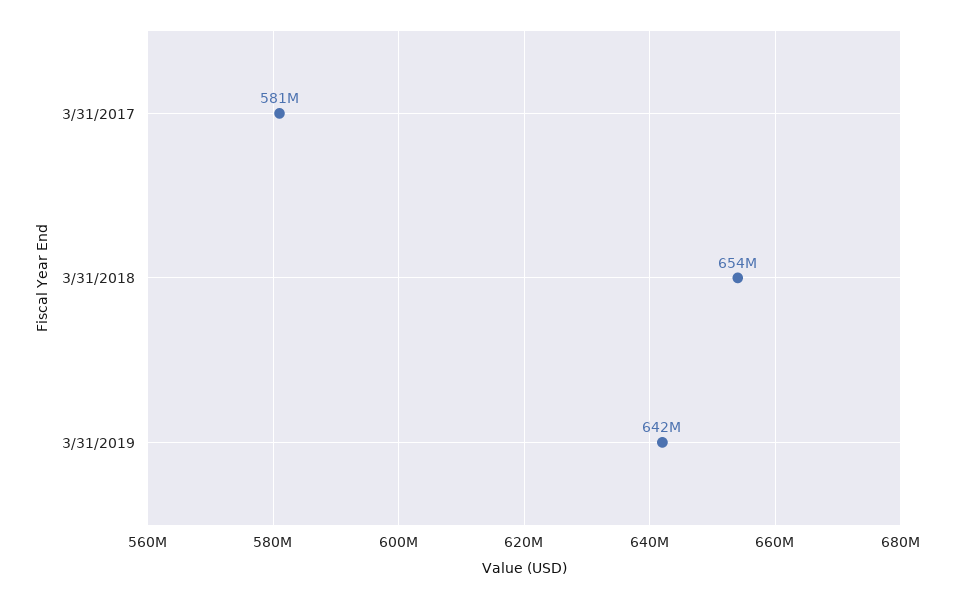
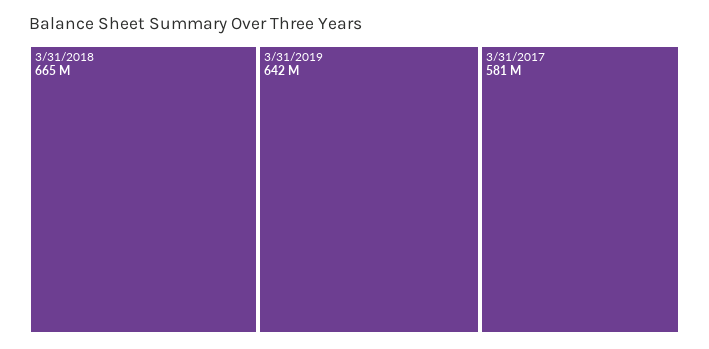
  {
    "3/31/2017": 581000000,
-   "3/31/2018": 654000000,
+   "3/31/2018": 665000000,
    "3/31/2019": 642000000
  }

